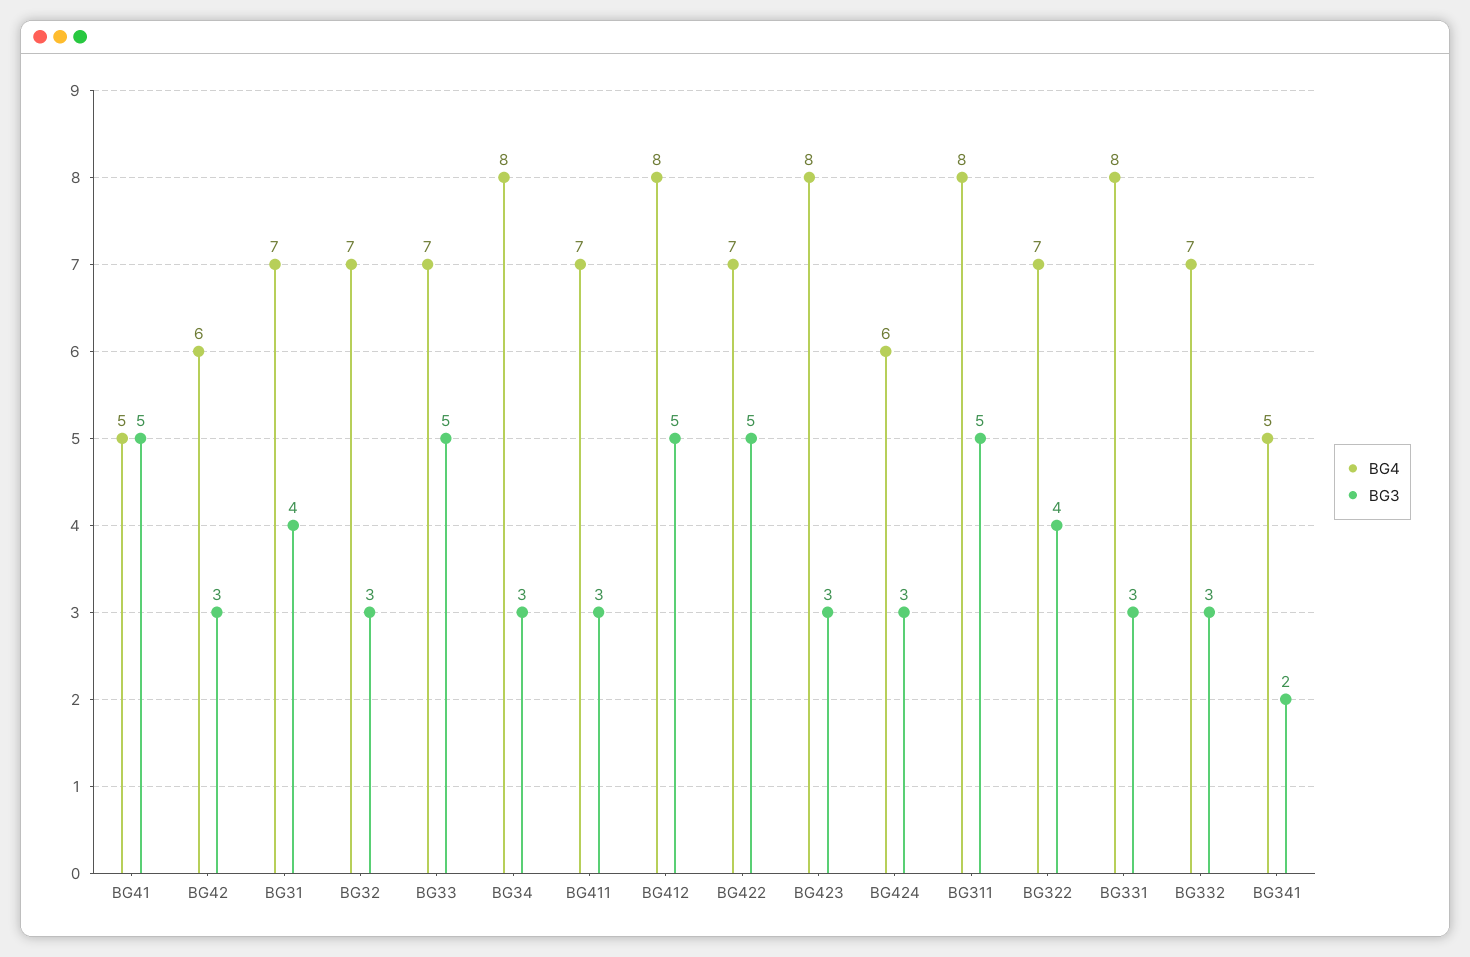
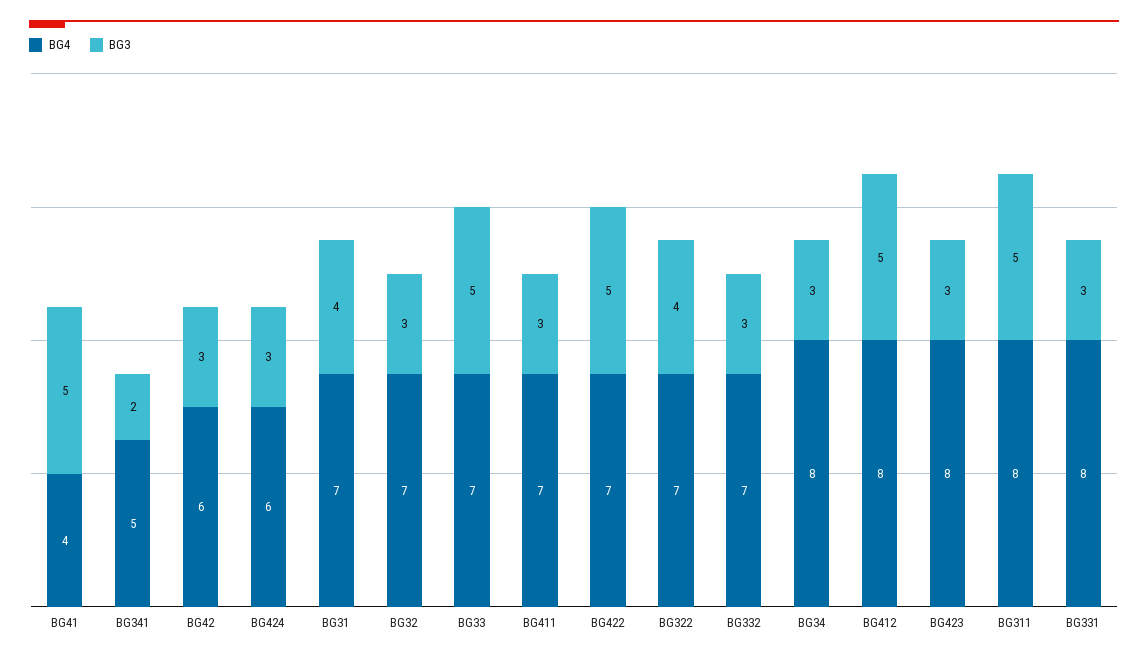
  {
    "BG4": {
-     "BG41": 5,
+     "BG41": 4,
      "BG42": 6,
      "BG31": 7,
      "BG32": 7,
      "BG33": 7,
      "BG34": 8,
      "BG411": 7,
      "BG412": 8,
      "BG422": 7,
      "BG423": 8,
      "BG424": 6,
      "BG311": 8,
      "BG322": 7,
      "BG331": 8,
      "BG332": 7,
      "BG341": 5
    },
    "BG3": {
      "BG41": 5,
      "BG42": 3,
      "BG31": 4,
      "BG32": 3,
      "BG33": 5,
      "BG34": 3,
      "BG411": 3,
      "BG412": 5,
      "BG422": 5,
      "BG423": 3,
      "BG424": 3,
      "BG311": 5,
      "BG322": 4,
      "BG331": 3,
      "BG332": 3,
      "BG341": 2
    }
  }

